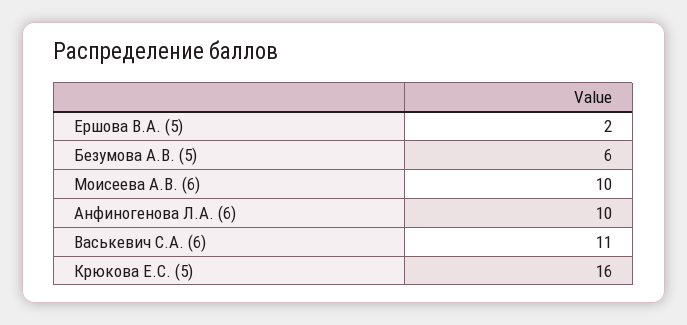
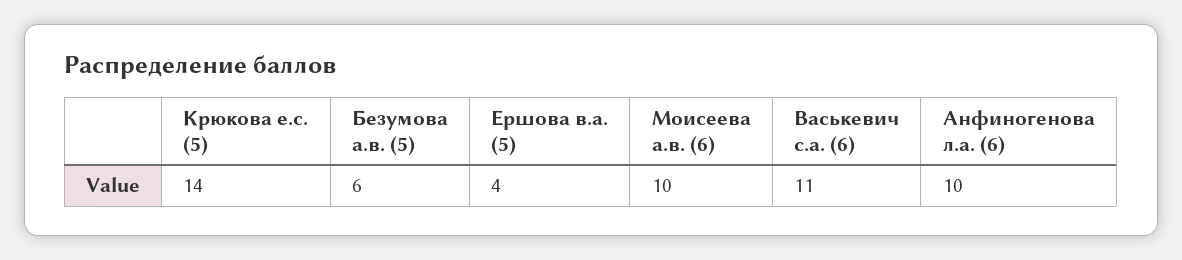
  {
-   "Ершова В.А. (5)": 2,
+   "Ершова В.А. (5)": 4,
    "Безумова А.В. (5)": 6,
    "Моисеева А.В. (6)": 10,
    "Анфиногенова Л.А. (6)": 10,
    "Васькевич С.А. (6)": 11,
-   "Крюкова Е.С. (5)": 16
+   "Крюкова Е.С. (5)": 14
  }

